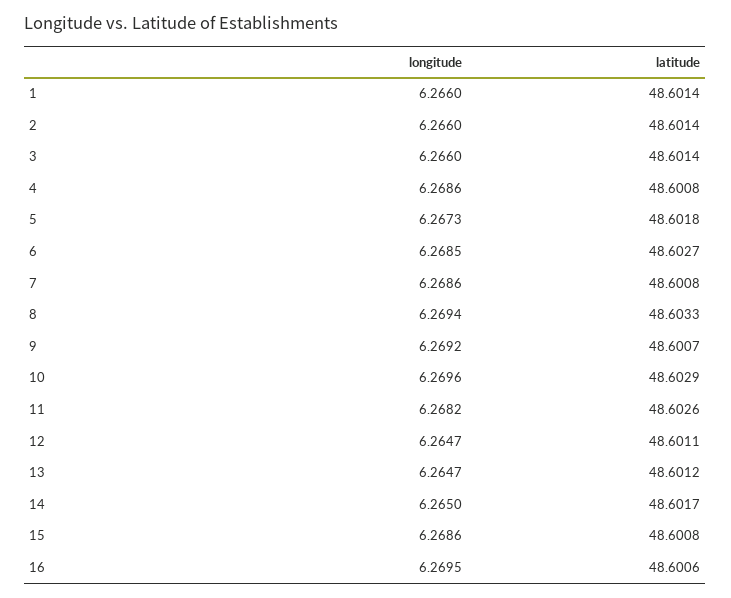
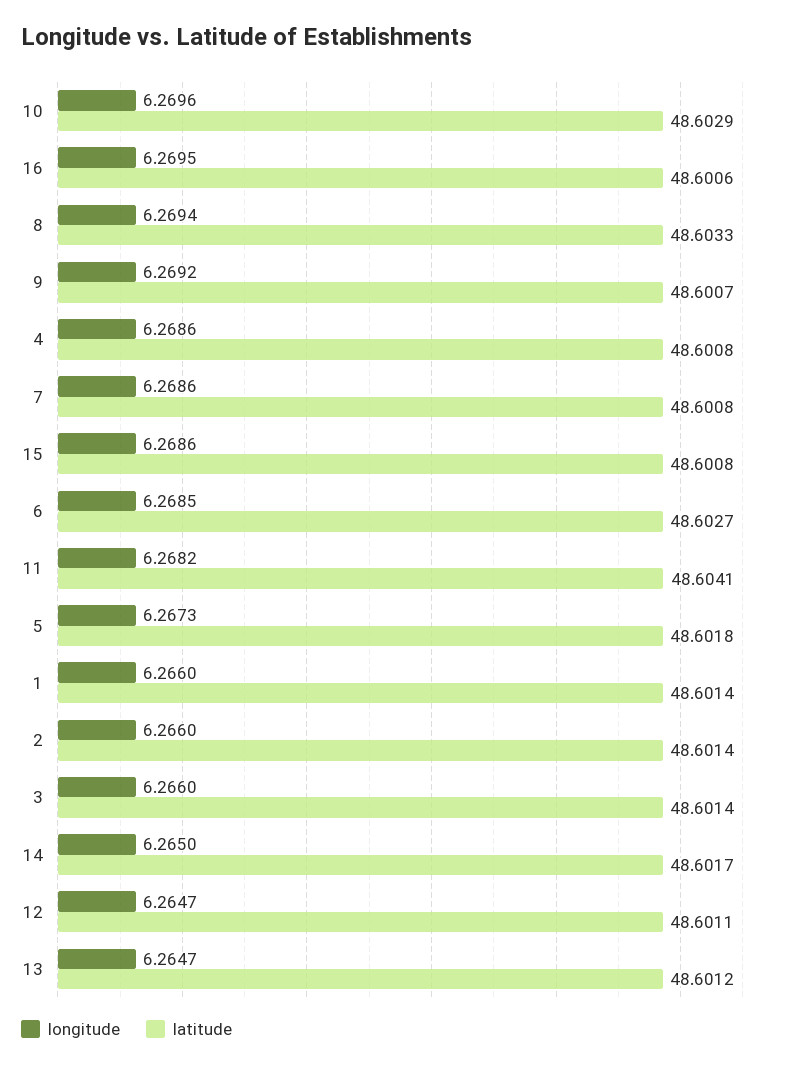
  {
    "longitude": {
      "1": 6.266,
      "2": 6.266,
      "3": 6.266,
      "4": 6.2686,
      "5": 6.2673,
      "6": 6.2685,
      "7": 6.2686,
      "8": 6.2694,
      "9": 6.2692,
      "10": 6.2696,
      "11": 6.2682,
      "12": 6.2647,
      "13": 6.2647,
      "14": 6.265,
      "15": 6.2686,
      "16": 6.2695
    },
    "latitude": {
      "1": 48.6014,
      "2": 48.6014,
      "3": 48.6014,
      "4": 48.6008,
      "5": 48.6018,
      "6": 48.6027,
      "7": 48.6008,
      "8": 48.6033,
      "9": 48.6007,
      "10": 48.6029,
-     "11": 48.6026,
+     "11": 48.6041,
      "12": 48.6011,
      "13": 48.6012,
      "14": 48.6017,
      "15": 48.6008,
      "16": 48.6006
    }
  }

